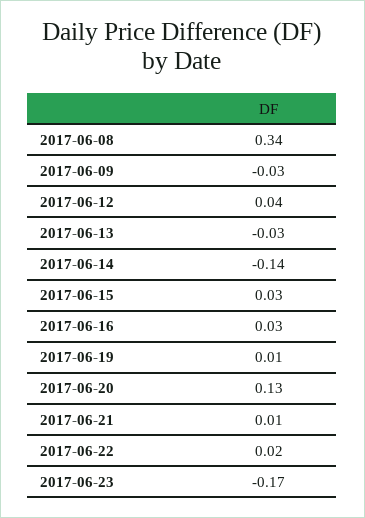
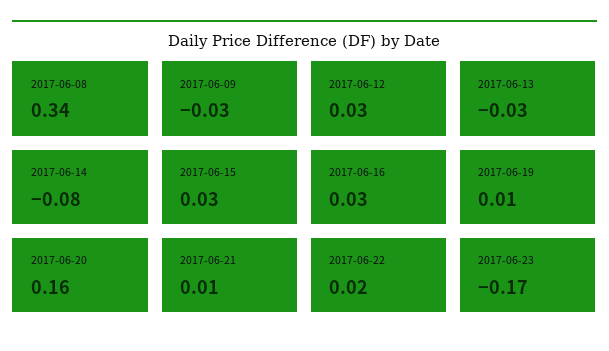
  {
    "2017-06-08": 0.34,
    "2017-06-09": -0.03,
-   "2017-06-12": 0.04,
+   "2017-06-12": 0.03,
    "2017-06-13": -0.03,
-   "2017-06-14": -0.14,
+   "2017-06-14": -0.08,
    "2017-06-15": 0.03,
    "2017-06-16": 0.03,
    "2017-06-19": 0.01,
-   "2017-06-20": 0.13,
+   "2017-06-20": 0.16,
    "2017-06-21": 0.01,
    "2017-06-22": 0.02,
    "2017-06-23": -0.17
  }

